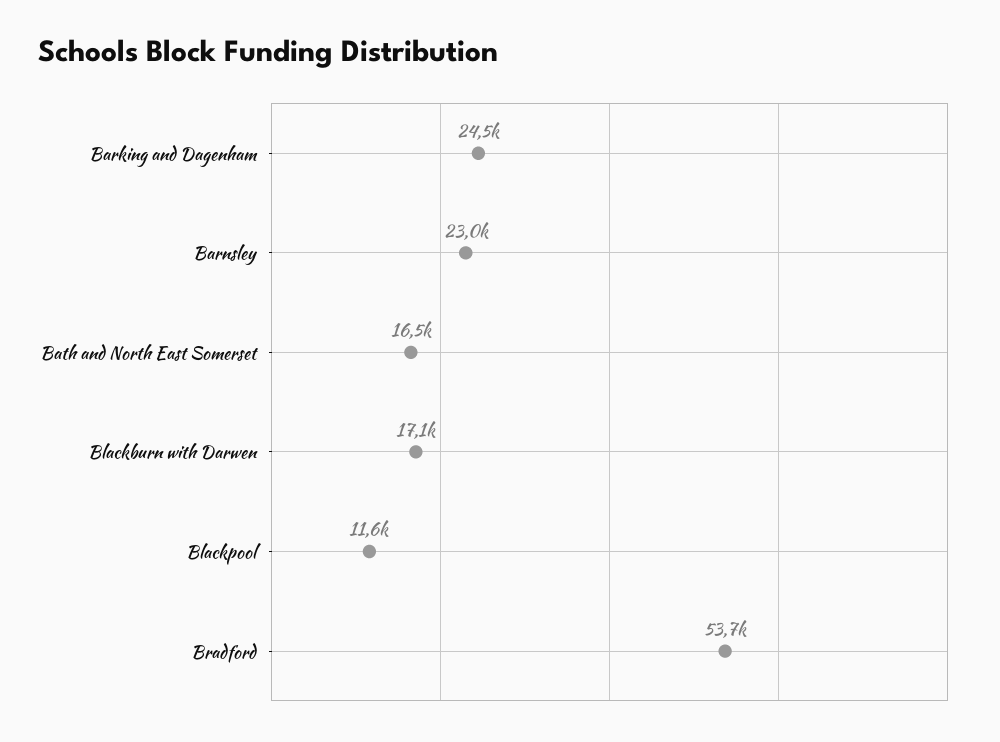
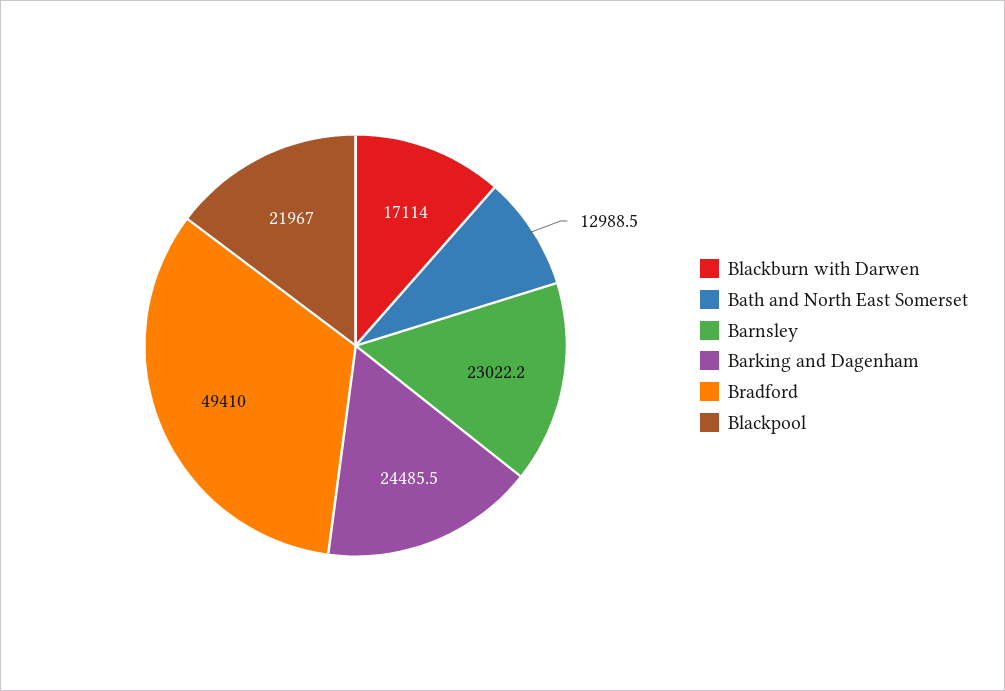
  {
    "Barking and Dagenham": 24485.5,
    "Barnsley": 23022.2,
-   "Bath and North East Somerset": 16500,
+   "Bath and North East Somerset": 12988.5,
    "Blackburn with Darwen": 17114,
-   "Blackpool": 11600,
+   "Blackpool": 21967,
-   "Bradford": 53700
+   "Bradford": 49410
  }

